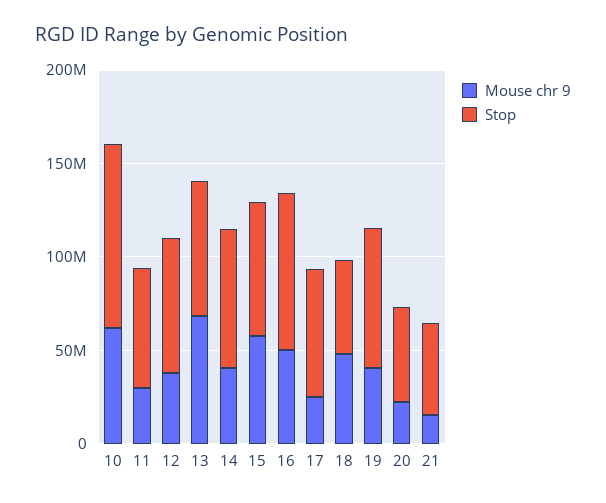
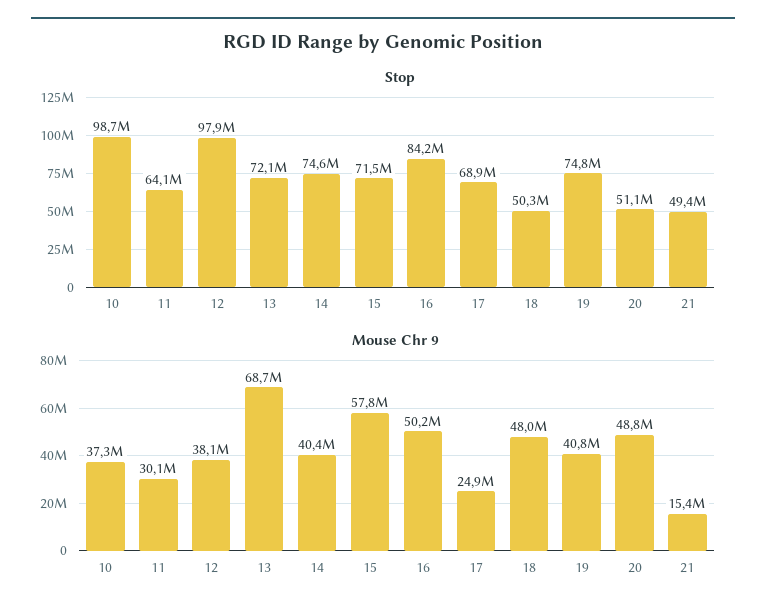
  {
    "Mouse chr 9": {
-     "10": 60000000,
+     "10": 37300000,
      "11": 30100000,
      "12": 38100000,
      "13": 68700000,
      "14": 40400000,
      "15": 57800000,
      "16": 50200000,
      "17": 24900000,
      "18": 48000000,
      "19": 40800000,
-     "20": 20000000,
+     "20": 48800000,
      "21": 15400000
    },
    "Stop": {
      "10": 98700000,
      "11": 64100000,
-     "12": 70000000,
+     "12": 97900000,
      "13": 72100000,
      "14": 74600000,
      "15": 71500000,
      "16": 84200000,
      "17": 68900000,
      "18": 50300000,
      "19": 74800000,
      "20": 51100000,
      "21": 49400000
    }
  }

